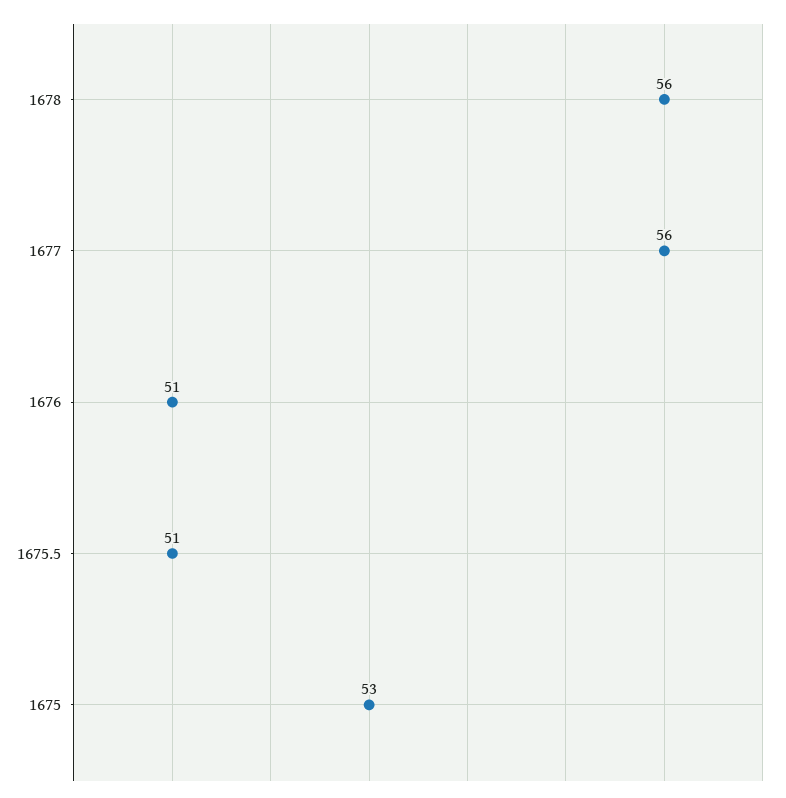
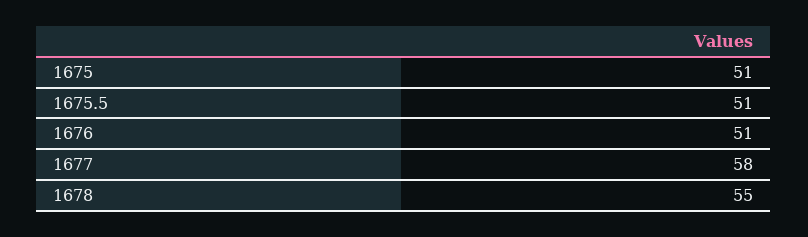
  {
-   "1678": 56,
+   "1678": 55,
-   "1677": 56,
+   "1677": 58,
    "1676": 51,
    "1675.5": 51,
-   "1675": 53
+   "1675": 51
  }

